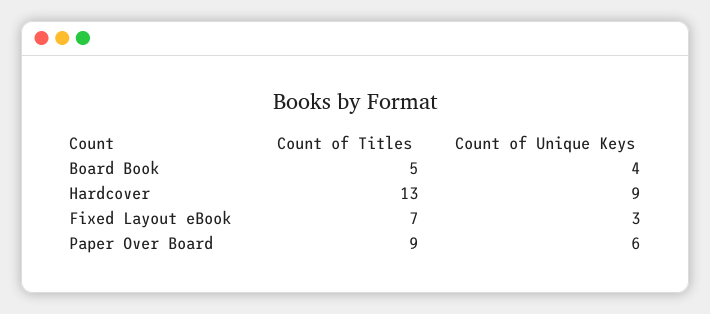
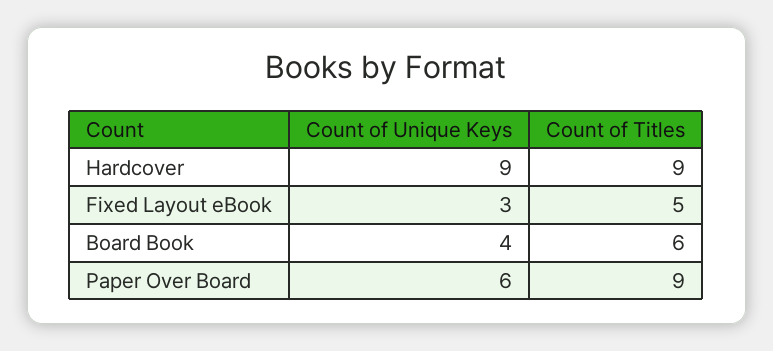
  {
    "Count of Titles": {
-     "Board Book": 5,
+     "Board Book": 6,
-     "Hardcover": 13,
+     "Hardcover": 9,
-     "Fixed Layout eBook": 7,
+     "Fixed Layout eBook": 5,
      "Paper Over Board": 9
    },
    "Count of Unique Keys": {
      "Board Book": 4,
      "Hardcover": 9,
      "Fixed Layout eBook": 3,
      "Paper Over Board": 6
    }
  }

